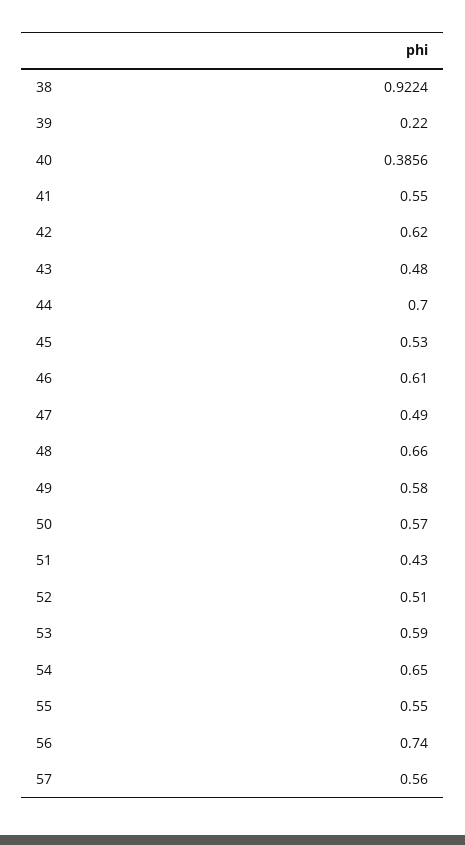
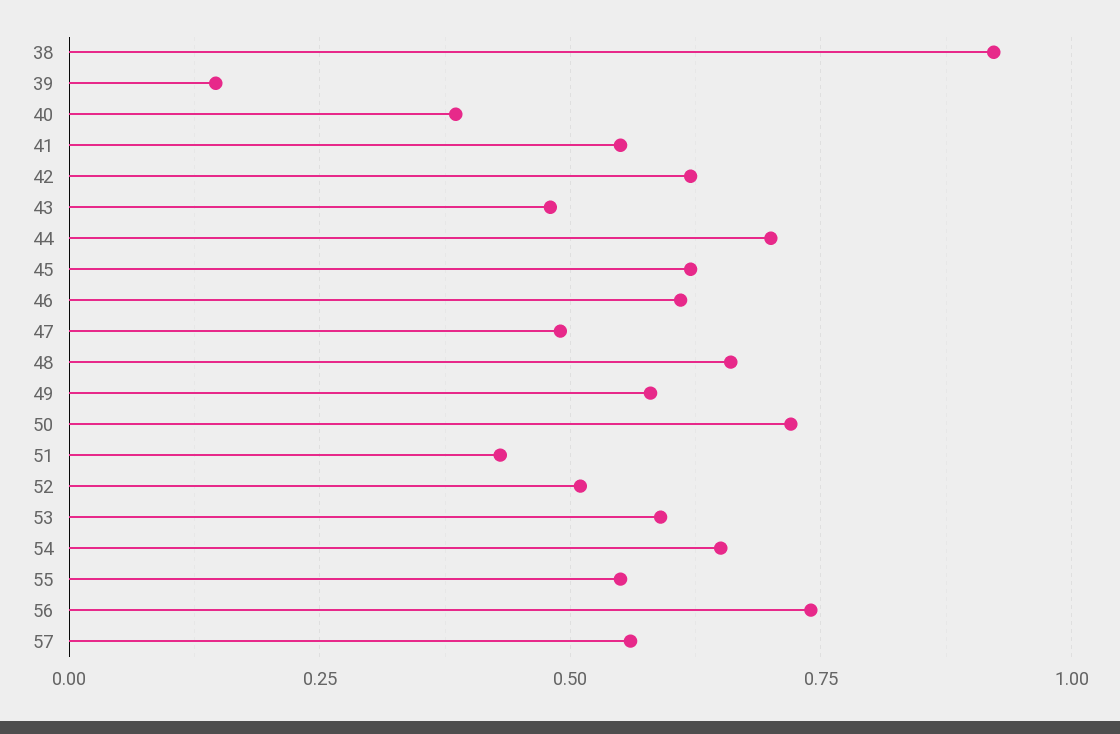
  {
    "38": 0.9224,
-   "39": 0.22,
+   "39": 0.15,
    "40": 0.3856,
    "41": 0.55,
    "42": 0.62,
    "43": 0.48,
    "44": 0.7,
-   "45": 0.53,
+   "45": 0.625,
    "46": 0.61,
    "47": 0.49,
    "48": 0.66,
    "49": 0.58,
-   "50": 0.57,
+   "50": 0.725,
    "51": 0.43,
    "52": 0.51,
    "53": 0.59,
    "54": 0.65,
    "55": 0.55,
    "56": 0.74,
    "57": 0.56
  }

